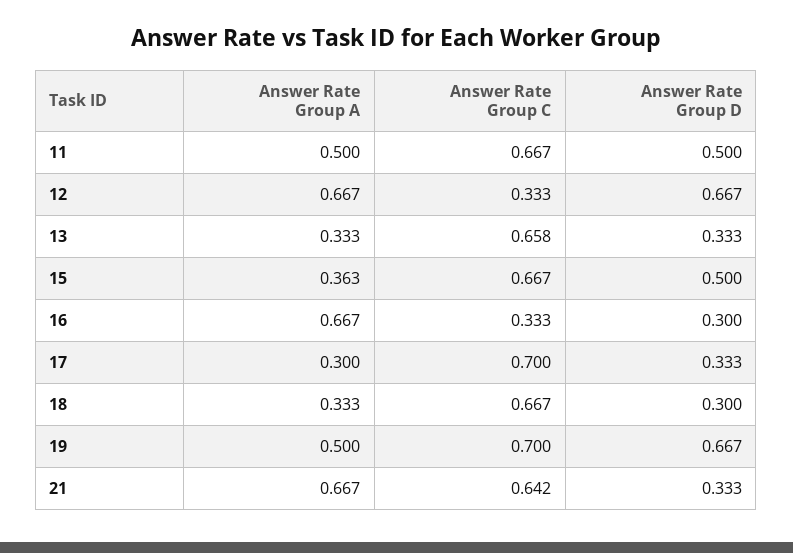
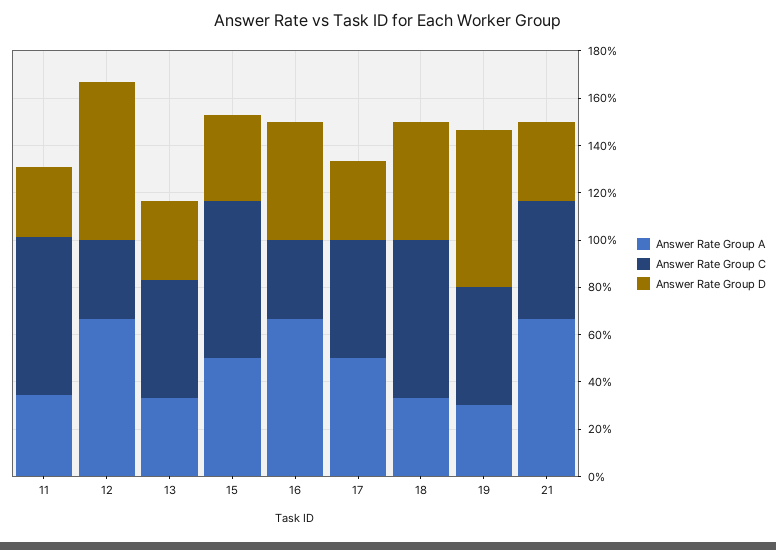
  {
    "Answer Rate Group A": {
-     "11": 0.5,
+     "11": 0.35,
      "12": 0.667,
      "13": 0.333,
-     "15": 0.363,
+     "15": 0.5,
      "16": 0.667,
-     "17": 0.3,
+     "17": 0.5,
      "18": 0.333,
-     "19": 0.5,
+     "19": 0.3,
      "21": 0.667
    },
    "Answer Rate Group C": {
      "11": 0.667,
      "12": 0.333,
-     "13": 0.658,
+     "13": 0.5,
      "15": 0.667,
      "16": 0.333,
-     "17": 0.7,
+     "17": 0.5,
      "18": 0.667,
-     "19": 0.7,
+     "19": 0.5,
-     "21": 0.642
+     "21": 0.5
    },
    "Answer Rate Group D": {
-     "11": 0.5,
+     "11": 0.3,
      "12": 0.667,
      "13": 0.333,
-     "15": 0.5,
+     "15": 0.35,
-     "16": 0.3,
+     "16": 0.5,
      "17": 0.333,
-     "18": 0.3,
+     "18": 0.5,
      "19": 0.667,
      "21": 0.333
    }
  }

